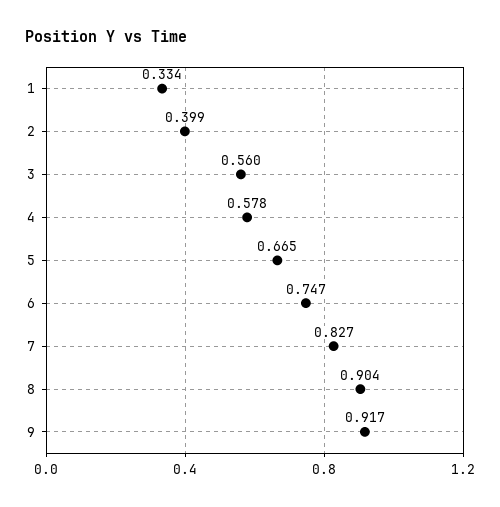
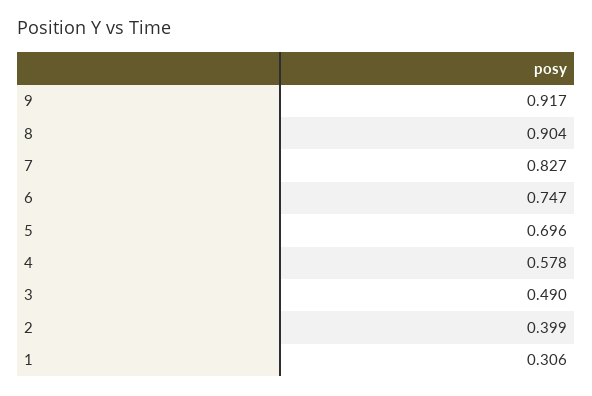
  {
-   "1": 0.334,
+   "1": 0.306,
    "2": 0.399,
-   "3": 0.56,
+   "3": 0.49,
    "4": 0.578,
-   "5": 0.665,
+   "5": 0.696,
    "6": 0.747,
    "7": 0.827,
    "8": 0.904,
    "9": 0.917
  }

